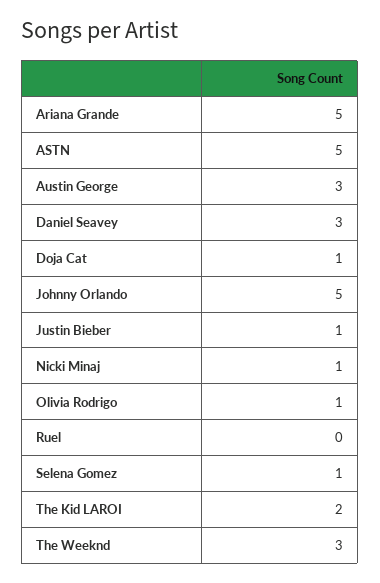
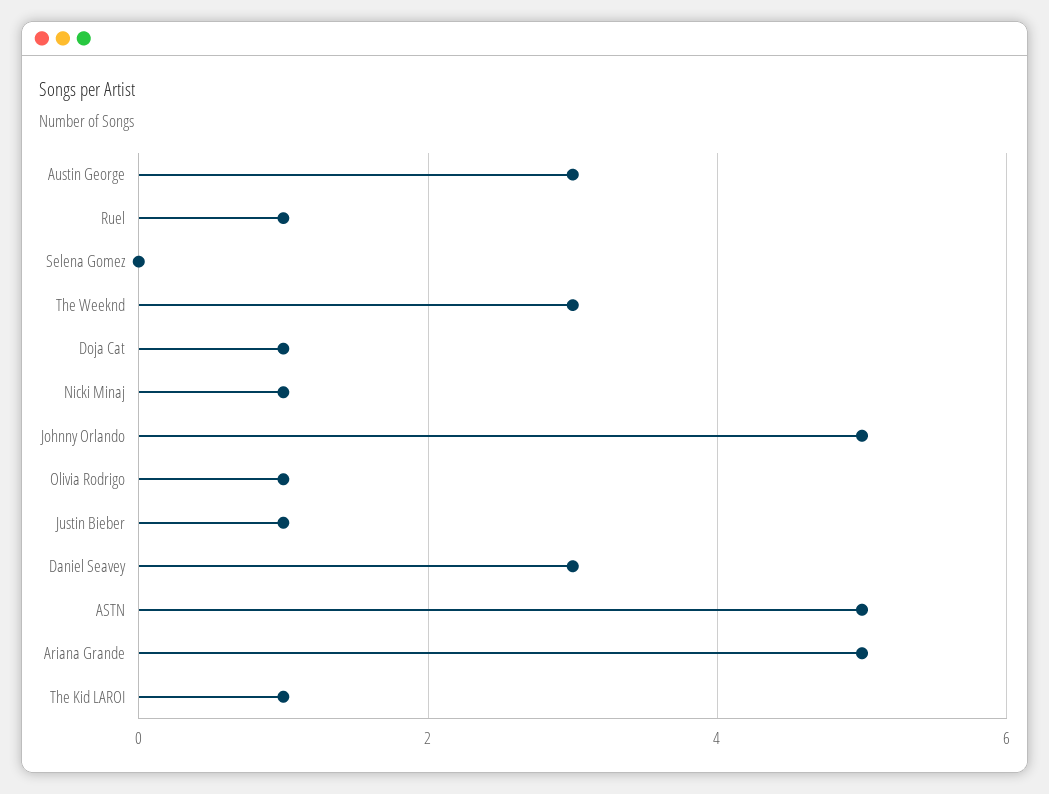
  {
    "Ariana Grande": 5,
    "ASTN": 5,
    "Austin George": 3,
    "Daniel Seavey": 3,
    "Doja Cat": 1,
    "Johnny Orlando": 5,
    "Justin Bieber": 1,
    "Nicki Minaj": 1,
    "Olivia Rodrigo": 1,
-   "Ruel": 0,
+   "Ruel": 1,
-   "Selena Gomez": 1,
+   "Selena Gomez": 0,
-   "The Kid LAROI": 2,
+   "The Kid LAROI": 1,
    "The Weeknd": 3
  }

